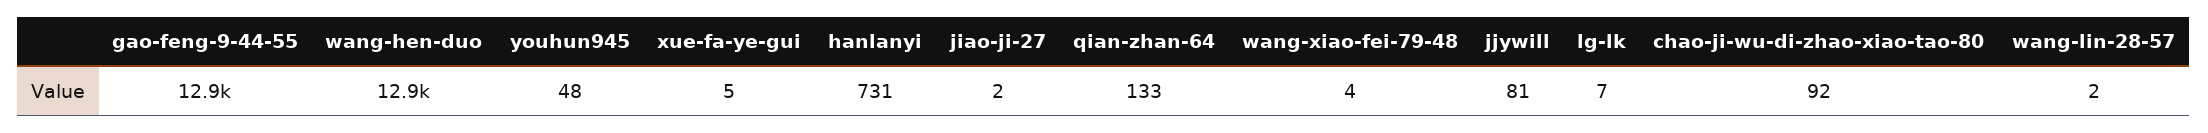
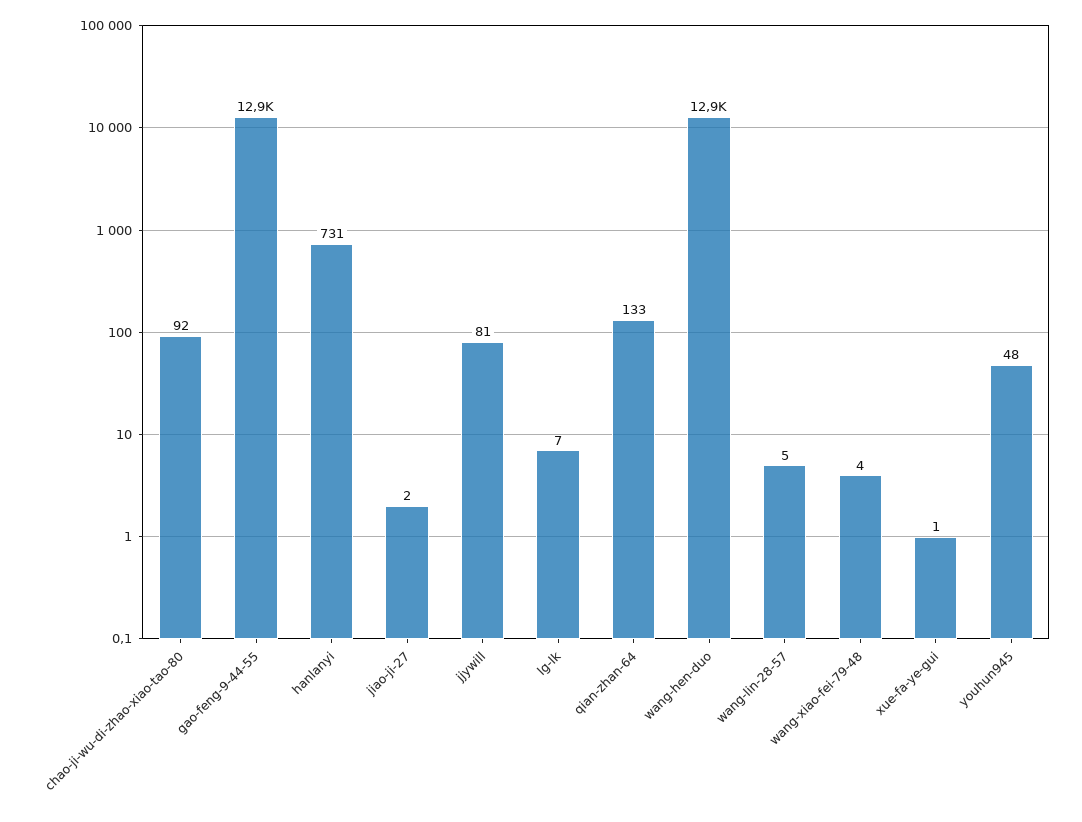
  {
    "gao-feng-9-44-55": 12900,
    "wang-hen-duo": 12900,
    "youhun945": 48,
-   "xue-fa-ye-gui": 5,
+   "xue-fa-ye-gui": 1,
    "hanlanyi": 731,
    "jiao-ji-27": 2,
    "qian-zhan-64": 133,
    "wang-xiao-fei-79-48": 4,
    "jjywill": 81,
    "lg-lk": 7,
    "chao-ji-wu-di-zhao-xiao-tao-80": 92,
-   "wang-lin-28-57": 2
+   "wang-lin-28-57": 5
  }

